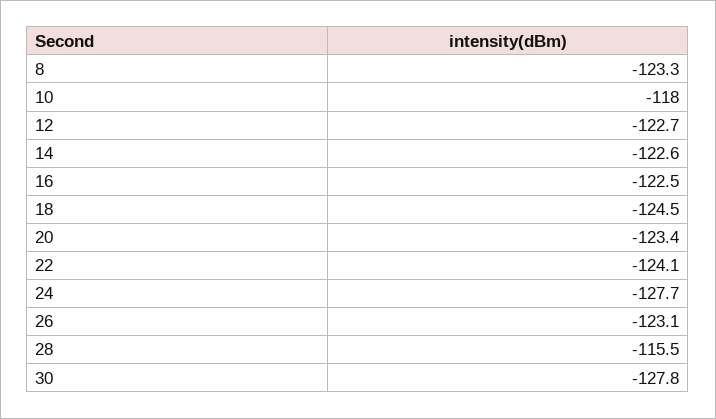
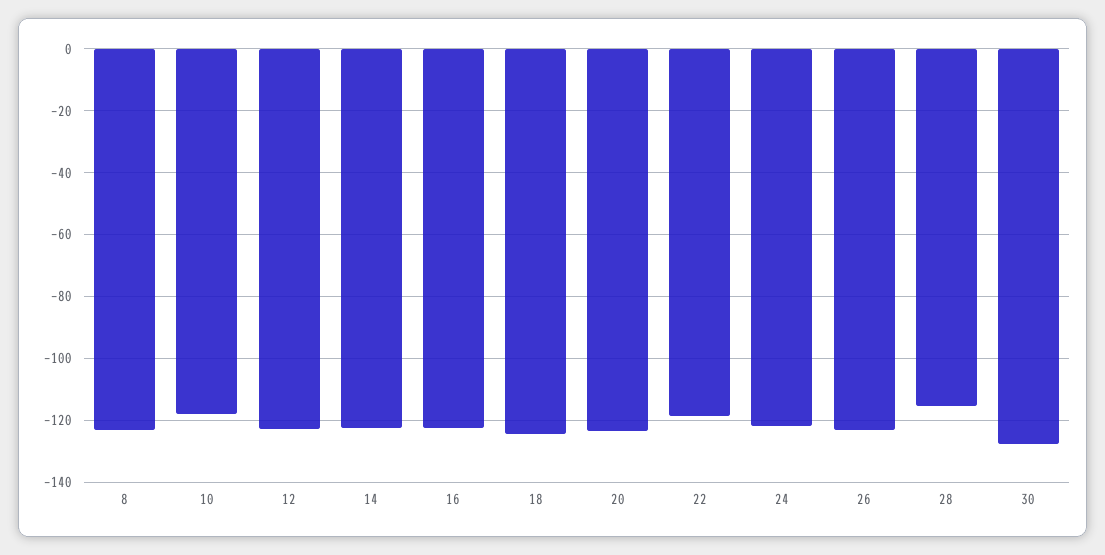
  {
    "8": -123.3,
    "10": -118,
    "12": -122.7,
    "14": -122.6,
    "16": -122.5,
    "18": -124.5,
    "20": -123.4,
-   "22": -124.1,
+   "22": -118,
-   "24": -127.7,
+   "24": -122,
    "26": -123.1,
    "28": -115.5,
    "30": -127.8
  }

